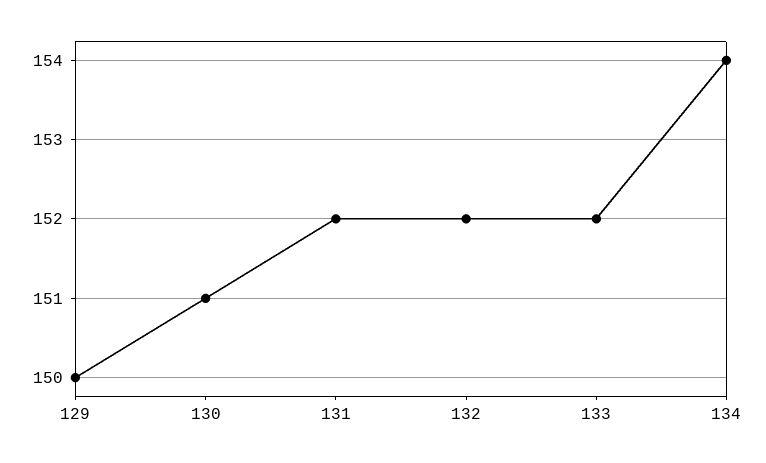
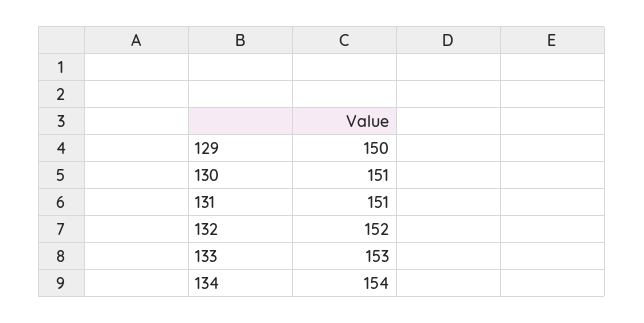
  {
    "129": 150,
    "130": 151,
-   "131": 152,
+   "131": 151,
    "132": 152,
-   "133": 152,
+   "133": 153,
    "134": 154
  }

